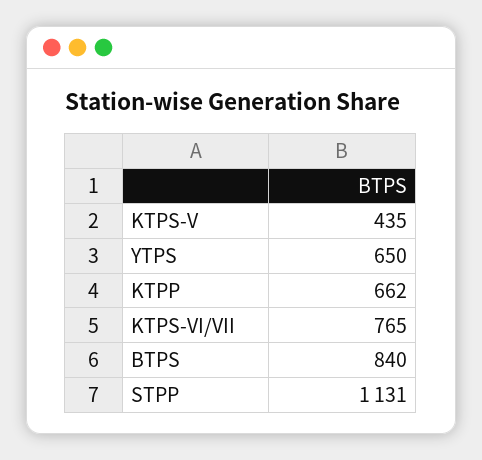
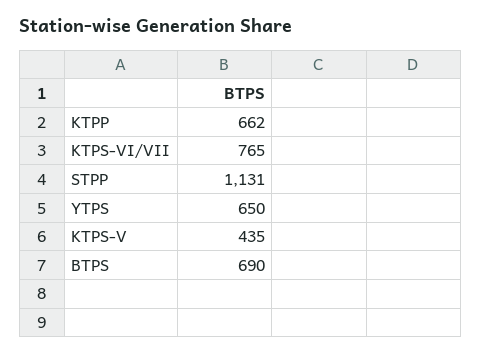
  {
    "KTPS-V": 435,
    "YTPS": 650,
    "KTPP": 662,
    "KTPS-VI/VII": 765,
-   "BTPS": 840,
+   "BTPS": 690,
    "STPP": 1131
  }

